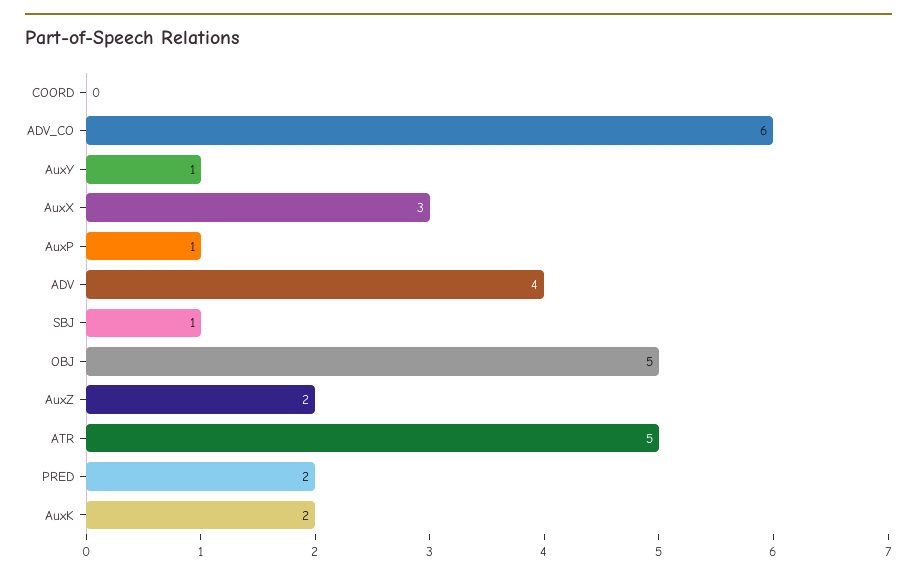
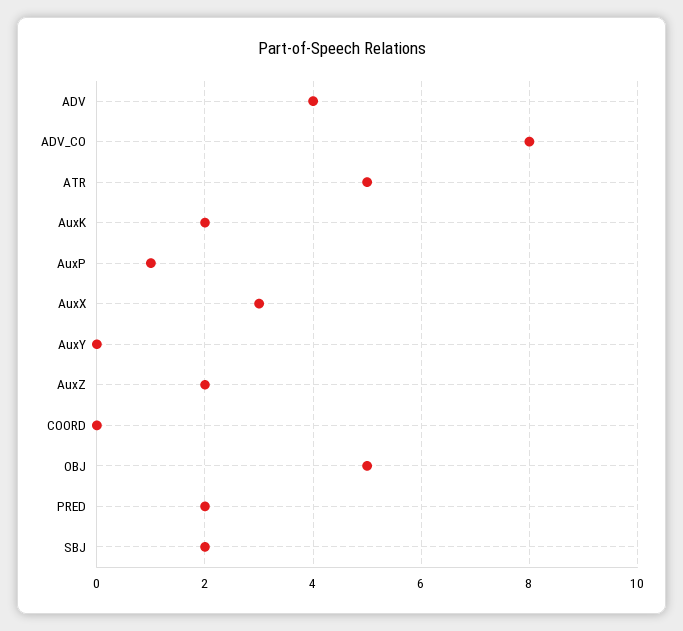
  {
    "COORD": 0,
-   "ADV_CO": 6,
+   "ADV_CO": 8,
-   "AuxY": 1,
+   "AuxY": 0,
    "AuxX": 3,
    "AuxP": 1,
    "ADV": 4,
-   "SBJ": 1,
+   "SBJ": 2,
    "OBJ": 5,
    "AuxZ": 2,
    "ATR": 5,
    "PRED": 2,
    "AuxK": 2
  }

